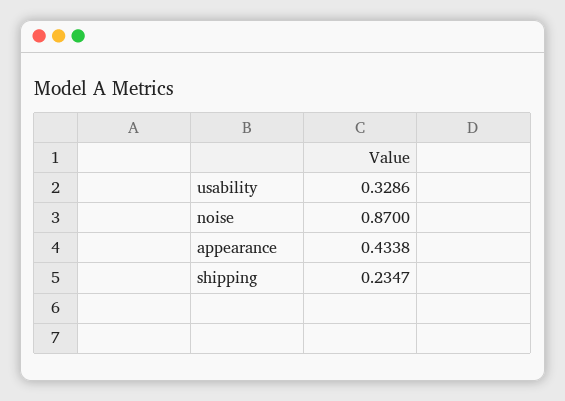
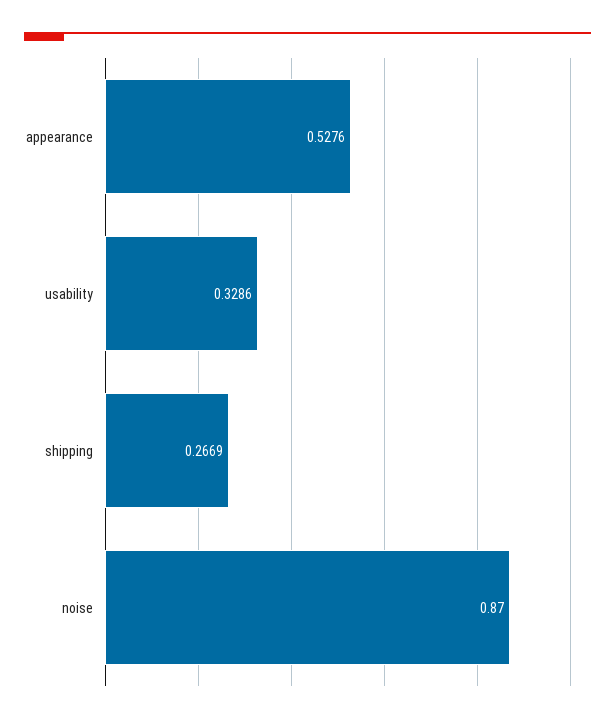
  {
    "usability": 0.3286,
    "noise": 0.87,
-   "appearance": 0.4338,
+   "appearance": 0.5276,
-   "shipping": 0.2347
+   "shipping": 0.2669
  }

